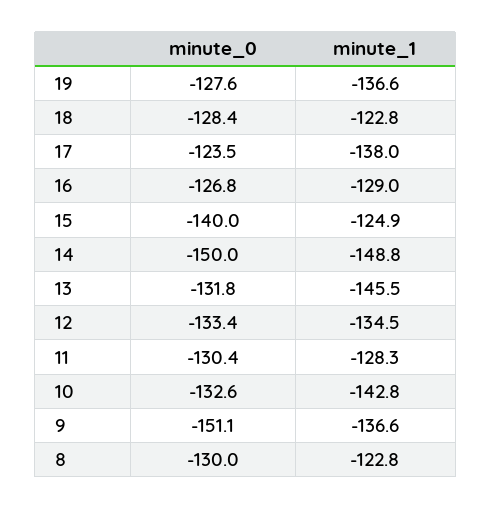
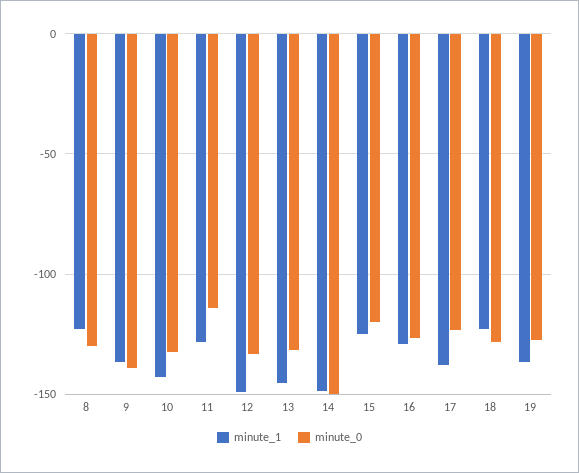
  {
    "minute_0": {
      "19": -127.6,
      "18": -128.4,
      "17": -123.5,
      "16": -126.8,
-     "15": -140,
+     "15": -120,
      "14": -150,
      "13": -131.8,
      "12": -133.4,
-     "11": -130.4,
+     "11": -115,
      "10": -132.6,
-     "9": -151.1,
+     "9": -140,
      "8": -130
    },
    "minute_1": {
      "19": -136.6,
      "18": -122.8,
      "17": -138,
      "16": -129,
      "15": -124.9,
      "14": -148.8,
      "13": -145.5,
-     "12": -134.5,
+     "12": -150,
      "11": -128.3,
      "10": -142.8,
      "9": -136.6,
      "8": -122.8
    }
  }

